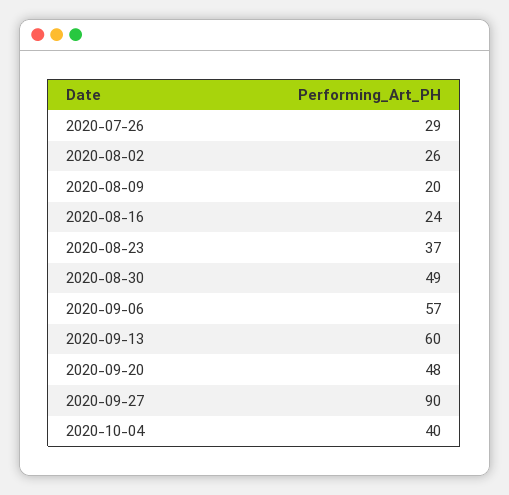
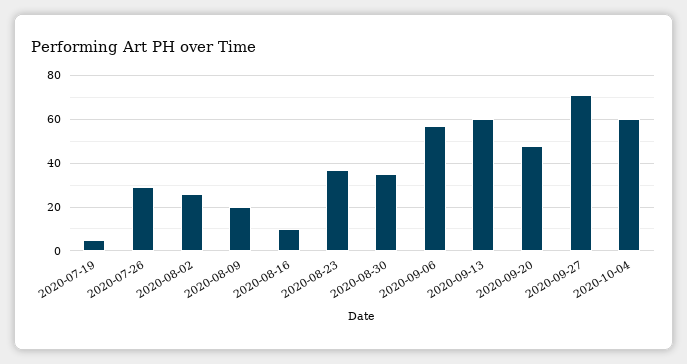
  {
    "2020-07-26": 29,
    "2020-08-02": 26,
    "2020-08-09": 20,
-   "2020-08-16": 24,
+   "2020-08-16": 10,
    "2020-08-23": 37,
-   "2020-08-30": 49,
+   "2020-08-30": 35,
    "2020-09-06": 57,
    "2020-09-13": 60,
    "2020-09-20": 48,
-   "2020-09-27": 90,
+   "2020-09-27": 70,
-   "2020-10-04": 40
+   "2020-10-04": 60,
+   "2020-07-19": 5
  }

